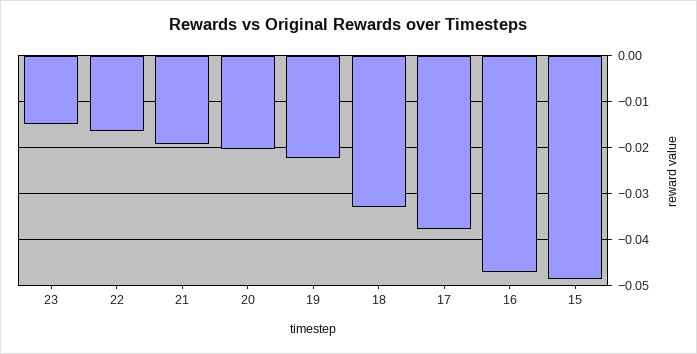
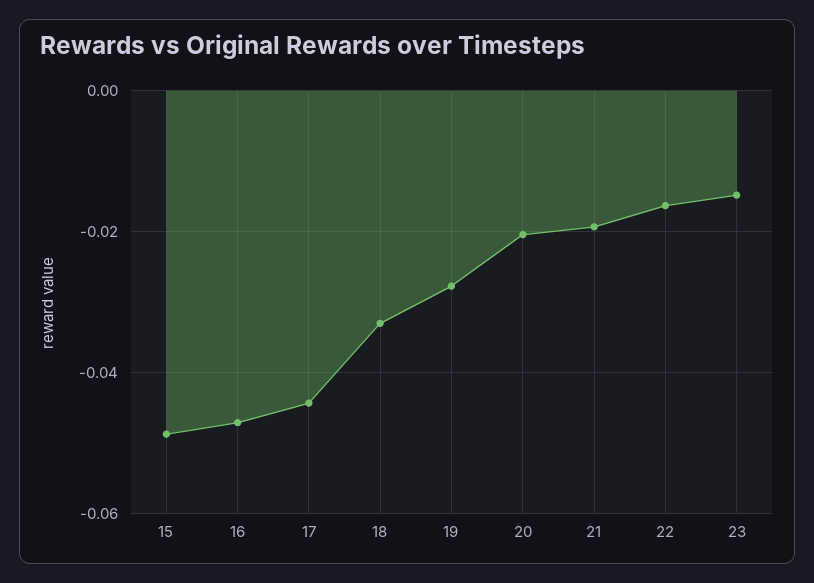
  {
    "23": -0.014,
    "22": -0.016,
    "21": -0.02,
    "20": -0.02,
-   "19": -0.022,
+   "19": -0.028,
    "18": -0.034,
-   "17": -0.038,
+   "17": -0.044,
    "16": -0.048,
    "15": -0.048
  }

